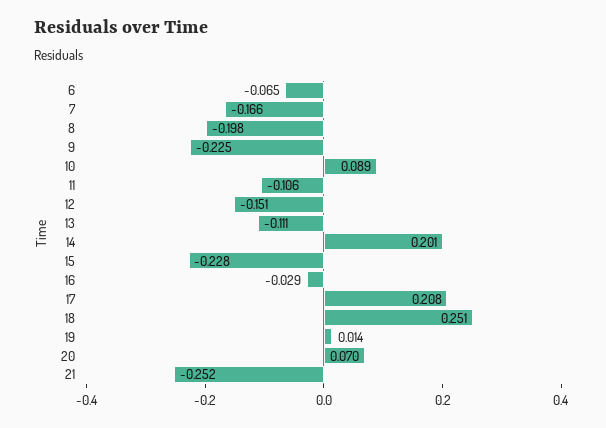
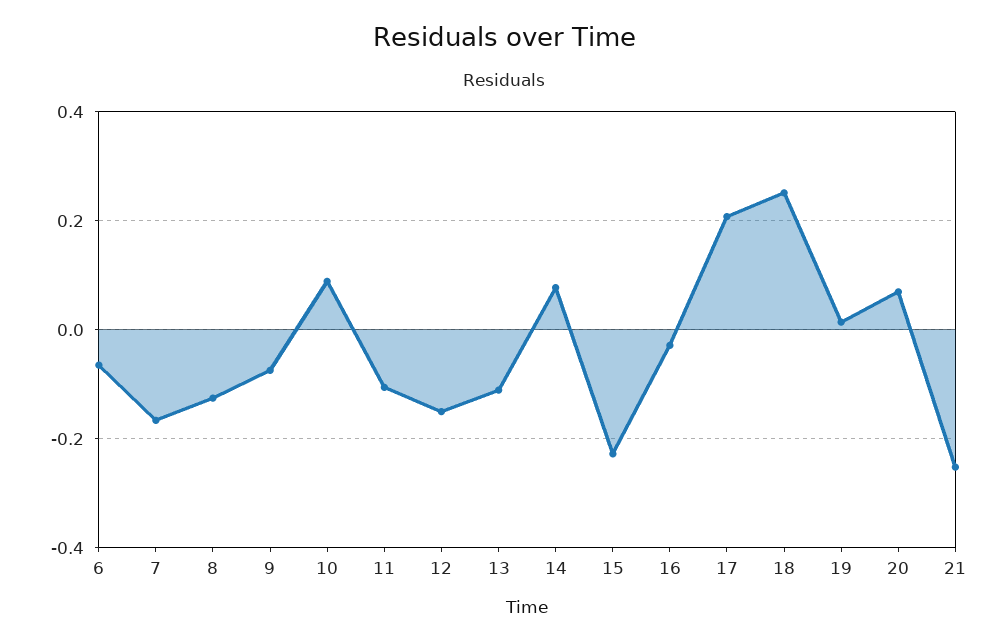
  {
    "6": -0.065,
    "7": -0.166,
-   "8": -0.198,
+   "8": -0.12,
-   "9": -0.225,
+   "9": -0.08,
    "10": 0.089,
    "11": -0.106,
    "12": -0.151,
    "13": -0.111,
-   "14": 0.201,
+   "14": 0.08,
    "15": -0.228,
    "16": -0.029,
    "17": 0.208,
    "18": 0.251,
    "19": 0.014,
    "20": 0.07,
    "21": -0.252
  }

